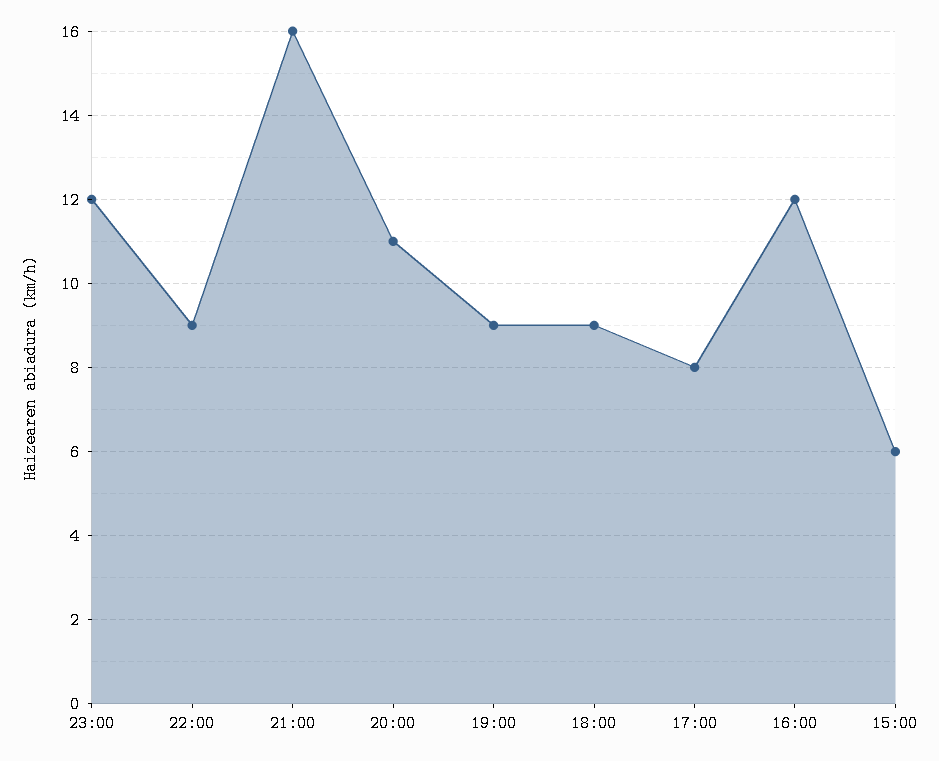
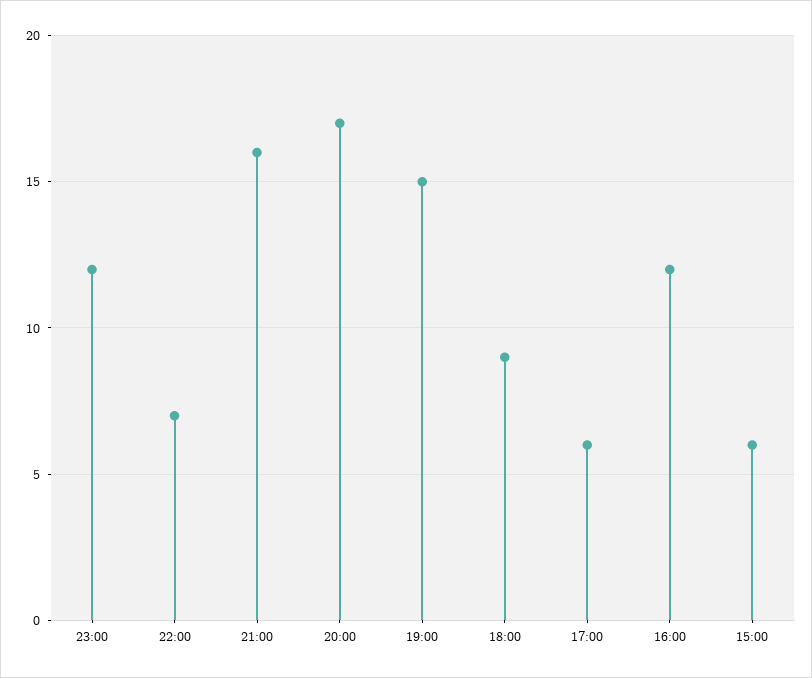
  {
    "23:00": 12,
-   "22:00": 9,
+   "22:00": 7,
    "21:00": 16,
-   "20:00": 11,
+   "20:00": 17,
-   "19:00": 9,
+   "19:00": 15,
    "18:00": 9,
-   "17:00": 8,
+   "17:00": 6,
    "16:00": 12,
    "15:00": 6
  }

